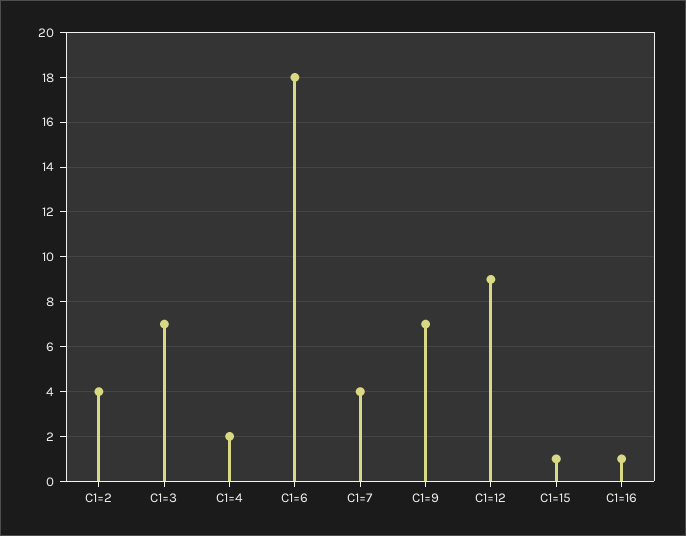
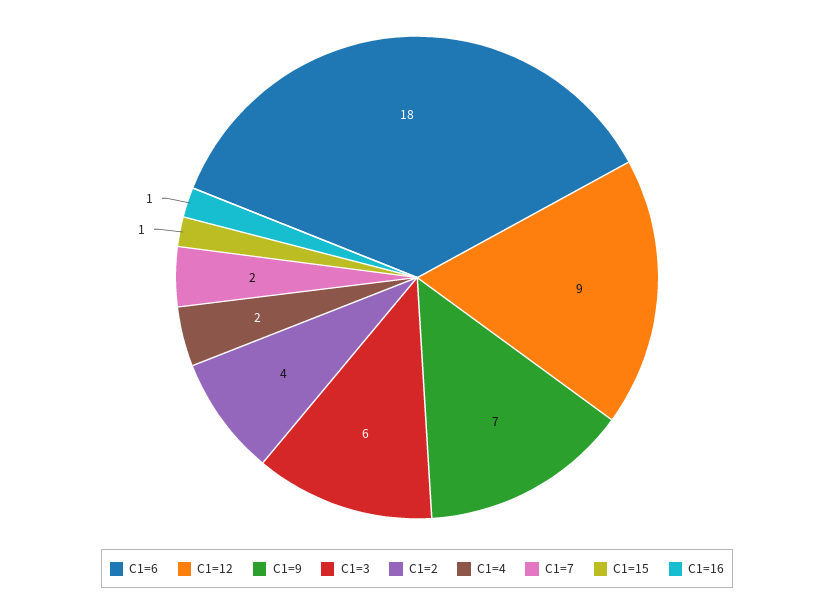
  {
    "C1=2": 4,
-   "C1=3": 7,
+   "C1=3": 6,
    "C1=4": 2,
    "C1=6": 18,
-   "C1=7": 4,
+   "C1=7": 2,
    "C1=9": 7,
    "C1=12": 9,
    "C1=15": 1,
    "C1=16": 1
  }

